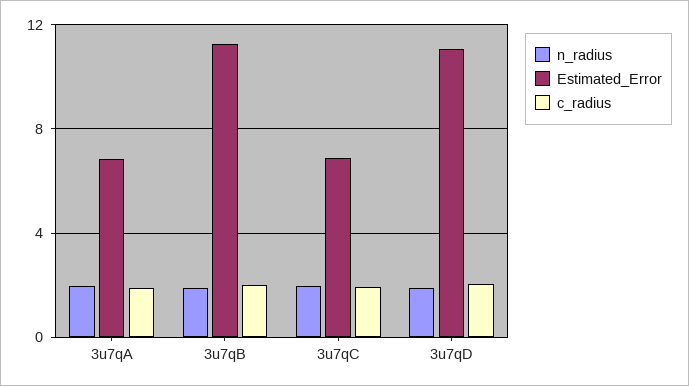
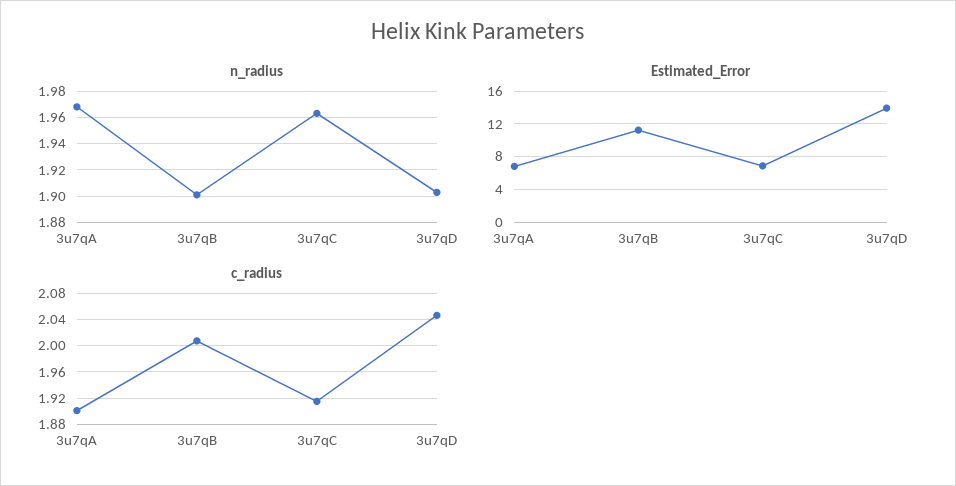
  {
    "n_radius": {
      "3u7qA": 1.97,
      "3u7qB": 1.9,
      "3u7qC": 1.965,
      "3u7qD": 1.905
    },
    "Estimated_Error": {
      "3u7qA": 7,
      "3u7qB": 11.5,
      "3u7qC": 7,
-     "3u7qD": 11
+     "3u7qD": 14
    },
    "c_radius": {
      "3u7qA": 1.9,
      "3u7qB": 2.01,
      "3u7qC": 1.92,
      "3u7qD": 2.05
    }
  }

